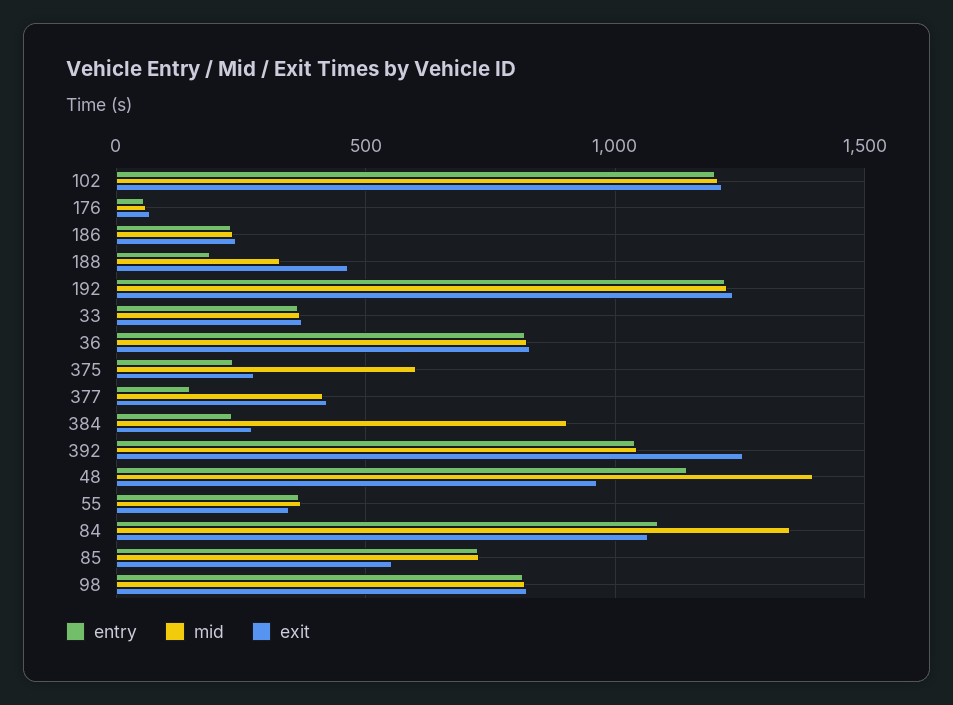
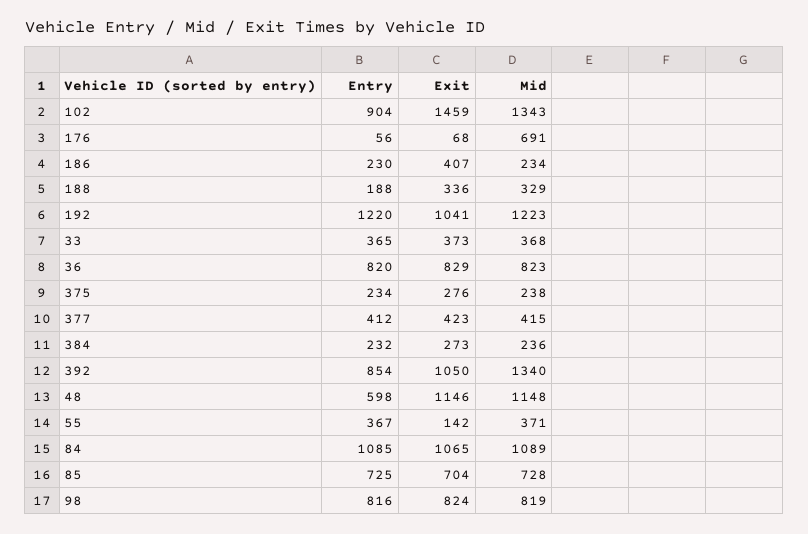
  {
    "entry": {
-     "102": 1200,
+     "102": 904,
      "176": 56,
      "186": 230,
      "188": 188,
      "192": 1220,
      "33": 365,
      "36": 820,
      "375": 234,
-     "377": 150,
+     "377": 412,
      "384": 232,
-     "392": 1050,
+     "392": 854,
-     "48": 1150,
+     "48": 598,
      "55": 367,
      "84": 1085,
      "85": 725,
      "98": 816
    },
    "mid": {
-     "102": 1200,
+     "102": 1343,
-     "176": 50,
+     "176": 691,
      "186": 234,
      "188": 329,
      "192": 1223,
      "33": 368,
      "36": 823,
-     "375": 600,
+     "375": 238,
      "377": 415,
-     "384": 900,
+     "384": 236,
-     "392": 1050,
+     "392": 1340,
-     "48": 1400,
+     "48": 1148,
      "55": 371,
-     "84": 1350,
+     "84": 1089,
      "85": 728,
      "98": 819
    },
    "exit": {
-     "102": 1200,
+     "102": 1459,
      "176": 68,
-     "186": 250,
+     "186": 407,
-     "188": 450,
+     "188": 336,
-     "192": 1250,
+     "192": 1041,
      "33": 373,
      "36": 829,
      "375": 276,
      "377": 423,
      "384": 273,
-     "392": 1250,
+     "392": 1050,
-     "48": 950,
+     "48": 1146,
-     "55": 350,
+     "55": 142,
      "84": 1065,
-     "85": 550,
+     "85": 704,
      "98": 824
    }
  }

